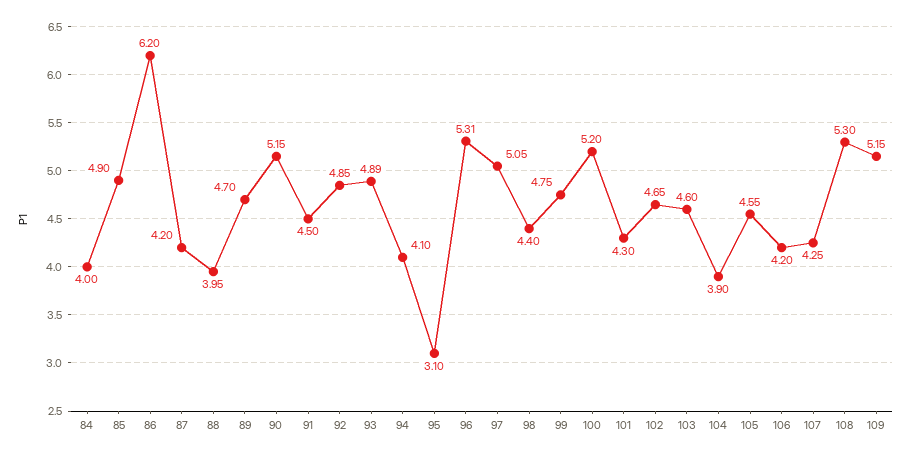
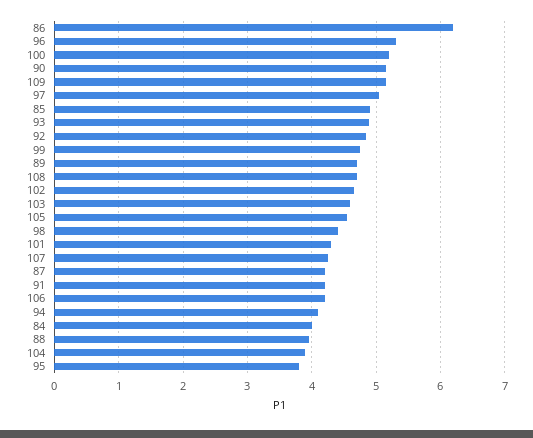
  {
    "84": 4,
    "85": 4.9,
    "86": 6.2,
    "87": 4.2,
    "88": 3.95,
    "89": 4.7,
    "90": 5.15,
-   "91": 4.5,
+   "91": 4.2,
    "92": 4.85,
    "93": 4.89,
    "94": 4.1,
-   "95": 3.1,
+   "95": 3.8,
    "96": 5.31,
    "97": 5.05,
    "98": 4.4,
    "99": 4.75,
    "100": 5.2,
    "101": 4.3,
    "102": 4.65,
    "103": 4.6,
    "104": 3.9,
    "105": 4.55,
    "106": 4.2,
    "107": 4.25,
-   "108": 5.3,
+   "108": 4.7,
    "109": 5.15
  }

